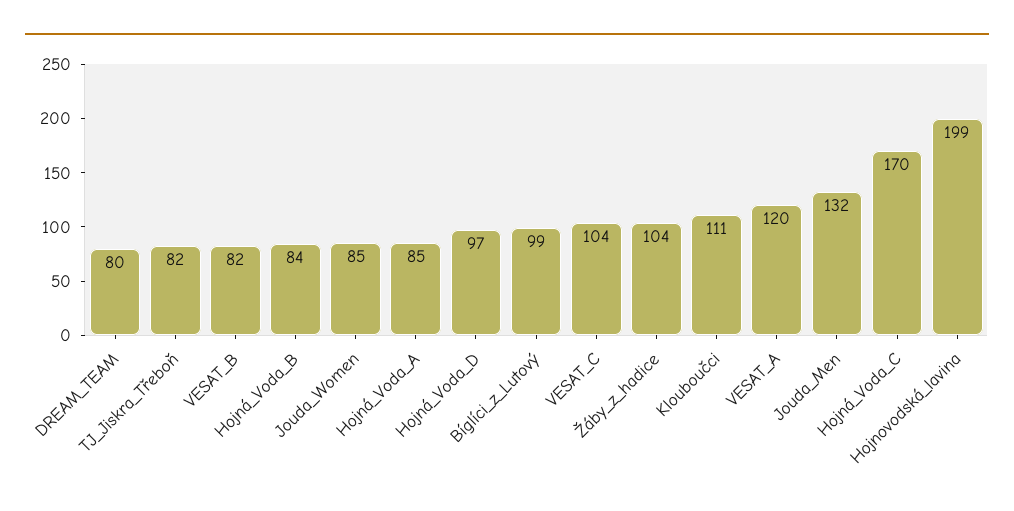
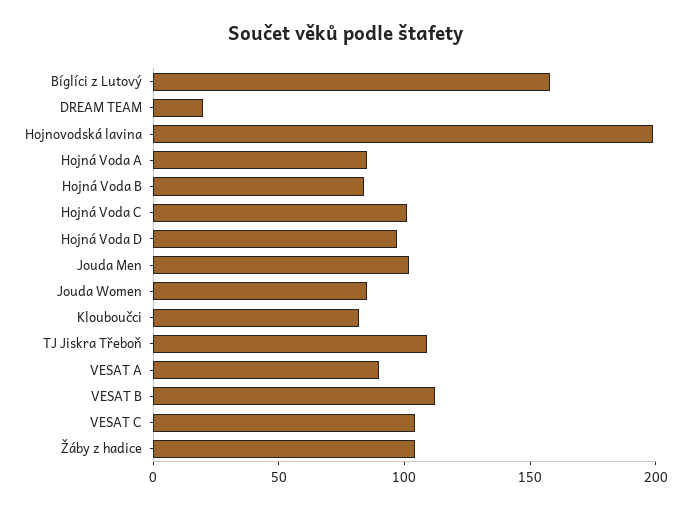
  {
-   "DREAM_TEAM": 80,
+   "DREAM_TEAM": 20,
-   "TJ_Jiskra_Třeboň": 82,
+   "TJ_Jiskra_Třeboň": 110,
-   "VESAT_B": 82,
+   "VESAT_B": 110,
    "Hojná_Voda_B": 84,
    "Jouda_Women": 85,
    "Hojná_Voda_A": 85,
    "Hojná_Voda_D": 97,
-   "Bíglíci_z_Lutový": 99,
+   "Bíglíci_z_Lutový": 160,
    "VESAT_C": 104,
    "Žáby_z_hadice": 104,
-   "Klouboučci": 111,
+   "Klouboučci": 80,
-   "VESAT_A": 120,
+   "VESAT_A": 90,
-   "Jouda_Men": 132,
+   "Jouda_Men": 100,
-   "Hojná_Voda_C": 170,
+   "Hojná_Voda_C": 100,
    "Hojnovodská_lavina": 199
  }

